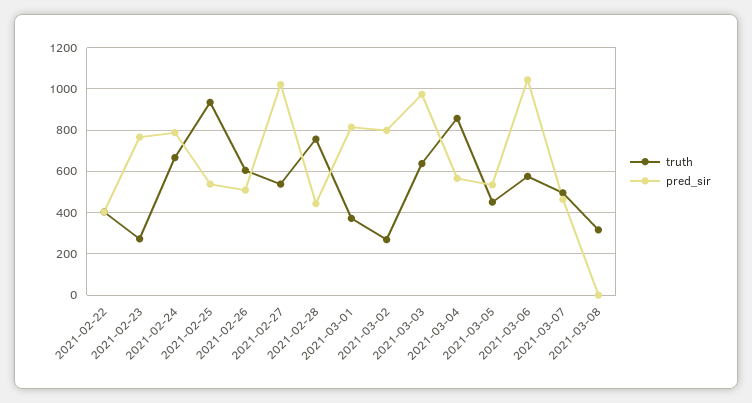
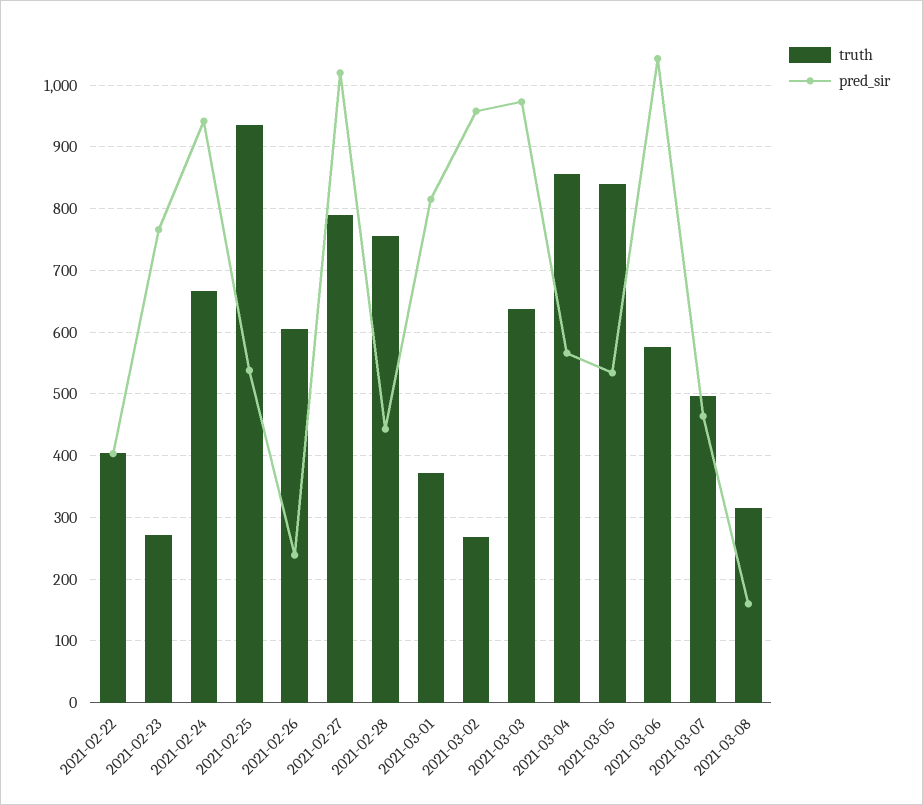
  {
    "truth": {
      "2021-02-22": 400,
      "2021-02-23": 270,
      "2021-02-24": 670,
      "2021-02-25": 940,
      "2021-02-26": 610,
-     "2021-02-27": 550,
+     "2021-02-27": 790,
      "2021-02-28": 760,
      "2021-03-01": 370,
      "2021-03-02": 270,
      "2021-03-03": 640,
      "2021-03-04": 860,
-     "2021-03-05": 450,
+     "2021-03-05": 840,
      "2021-03-06": 580,
      "2021-03-07": 500,
      "2021-03-08": 320
    },
    "pred_sir": {
      "2021-02-22": 400,
      "2021-02-23": 770,
-     "2021-02-24": 800,
+     "2021-02-24": 940,
      "2021-02-25": 540,
-     "2021-02-26": 500,
+     "2021-02-26": 240,
      "2021-02-27": 1020,
      "2021-02-28": 440,
      "2021-03-01": 820,
-     "2021-03-02": 800,
+     "2021-03-02": 960,
      "2021-03-03": 970,
      "2021-03-04": 570,
      "2021-03-05": 530,
      "2021-03-06": 1040,
      "2021-03-07": 460,
-     "2021-03-08": 0
+     "2021-03-08": 160
    }
  }

